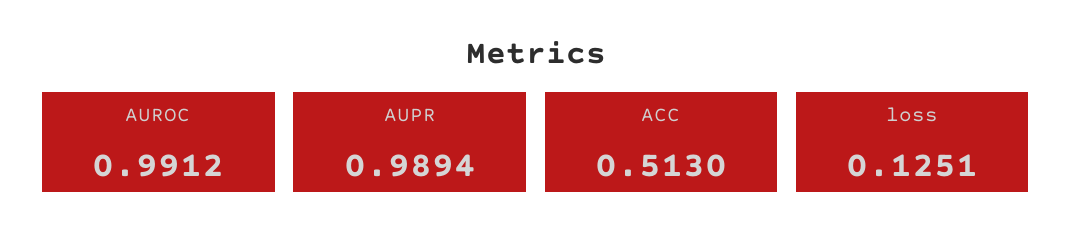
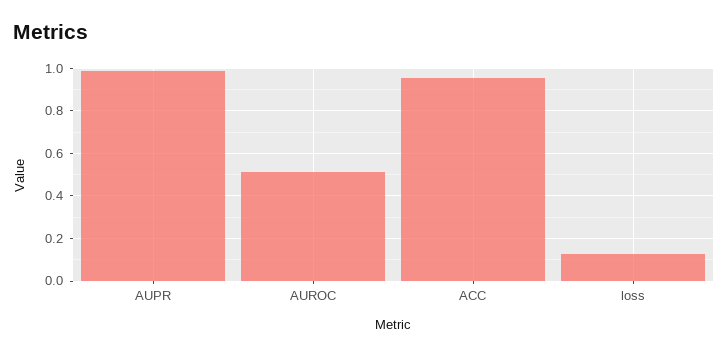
  {
-   "AUROC": 0.9912,
+   "AUROC": 0.5,
    "AUPR": 0.9894,
-   "ACC": 0.513,
+   "ACC": 0.95,
    "loss": 0.1251
  }

